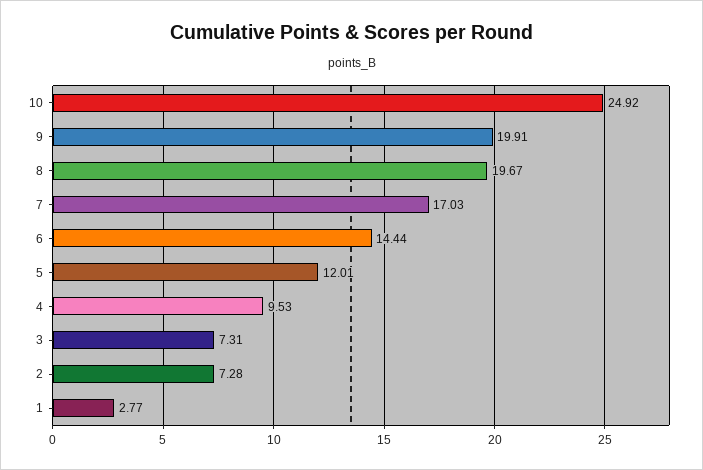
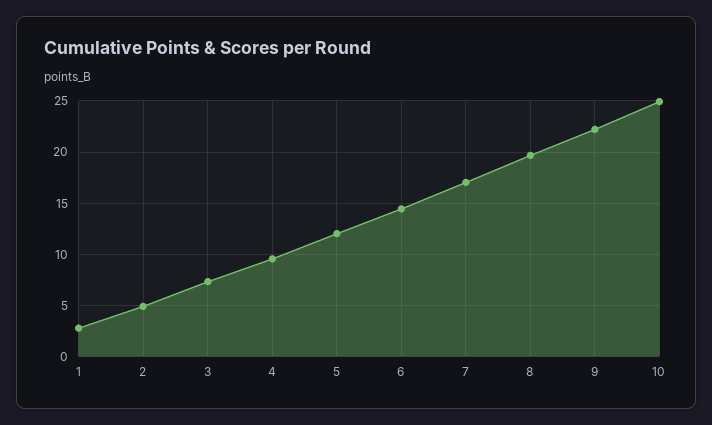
  {
    "10": 24.92,
-   "9": 19.91,
+   "9": 22,
    "8": 19.67,
    "7": 17.03,
    "6": 14.44,
    "5": 12.01,
    "4": 9.53,
    "3": 7.31,
-   "2": 7.28,
+   "2": 5,
    "1": 2.77
  }

